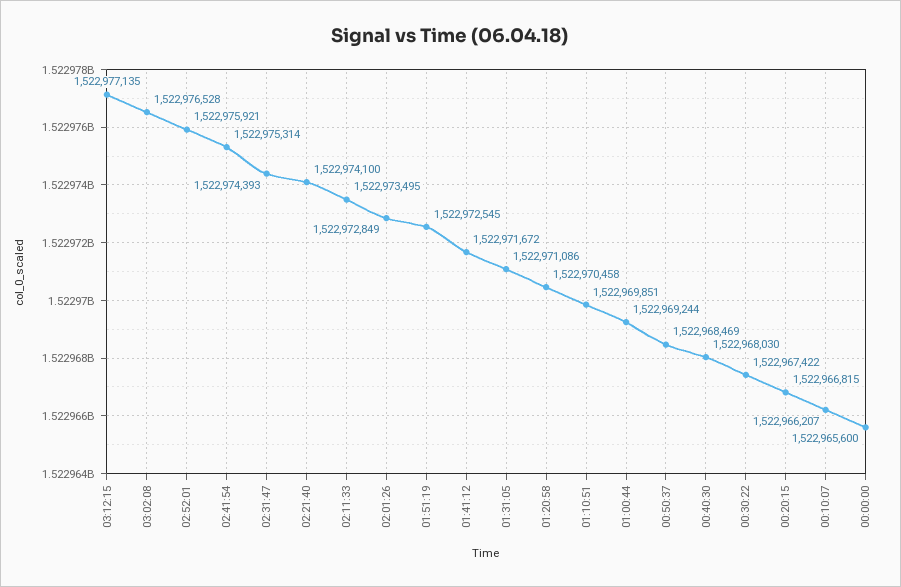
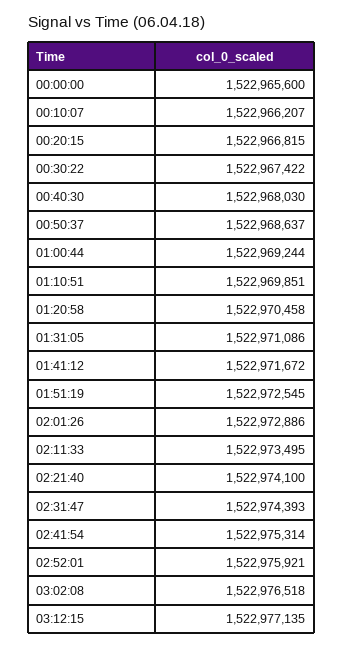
  {
    "03:12:15": 1522977135,
-   "03:02:08": 1522976528,
+   "03:02:08": 1522976518,
    "02:52:01": 1522975921,
    "02:41:54": 1522975314,
    "02:31:47": 1522974393,
    "02:21:40": 1522974100,
    "02:11:33": 1522973495,
-   "02:01:26": 1522972849,
+   "02:01:26": 1522972886,
    "01:51:19": 1522972545,
    "01:41:12": 1522971672,
    "01:31:05": 1522971086,
    "01:20:58": 1522970458,
    "01:10:51": 1522969851,
    "01:00:44": 1522969244,
-   "00:50:37": 1522968469,
+   "00:50:37": 1522968637,
    "00:40:30": 1522968030,
    "00:30:22": 1522967422,
    "00:20:15": 1522966815,
    "00:10:07": 1522966207,
    "00:00:00": 1522965600
  }

